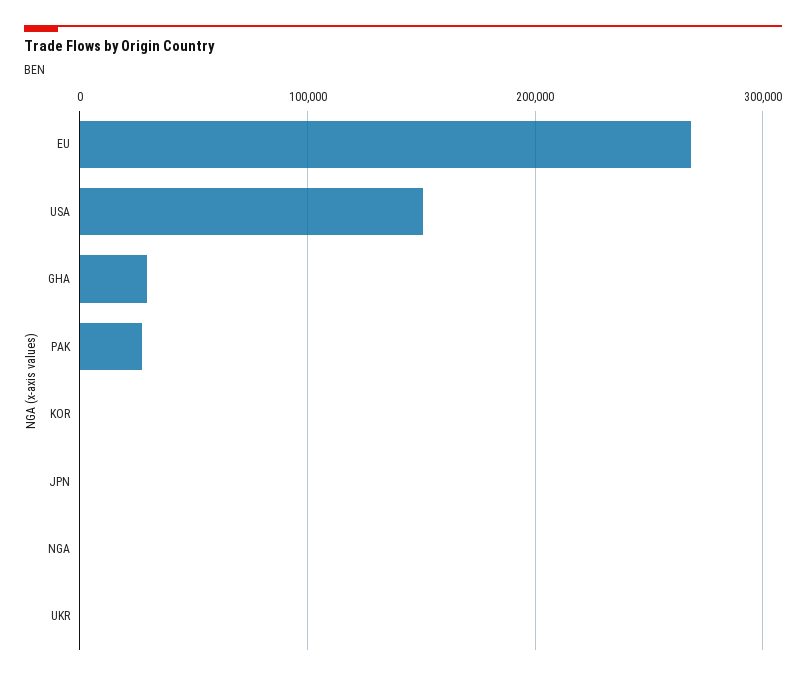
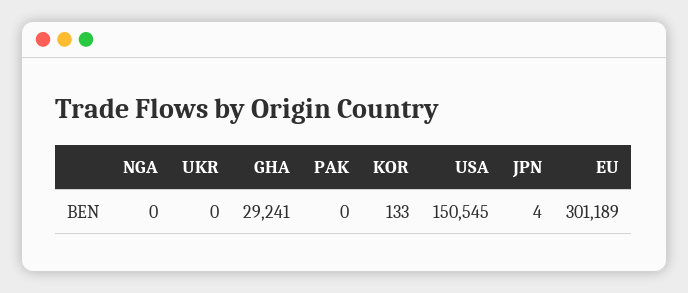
  {
-   "EU": 270000,
+   "EU": 301189,
    "USA": 150545,
    "GHA": 29241,
-   "PAK": 30000,
+   "PAK": 0,
    "KOR": 133,
    "JPN": 4,
    "NGA": 0,
    "UKR": 0
  }

